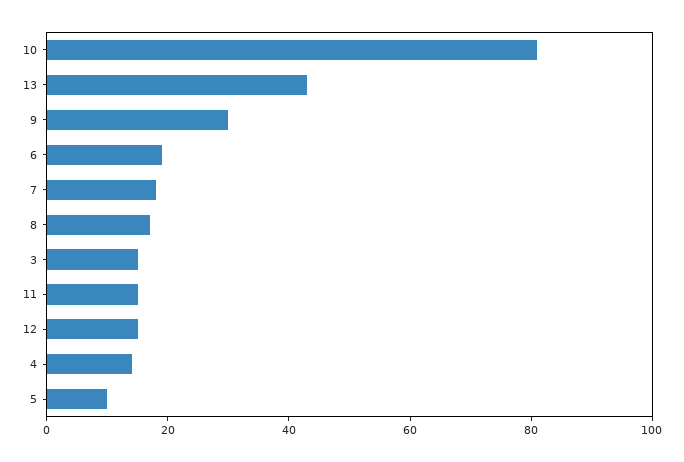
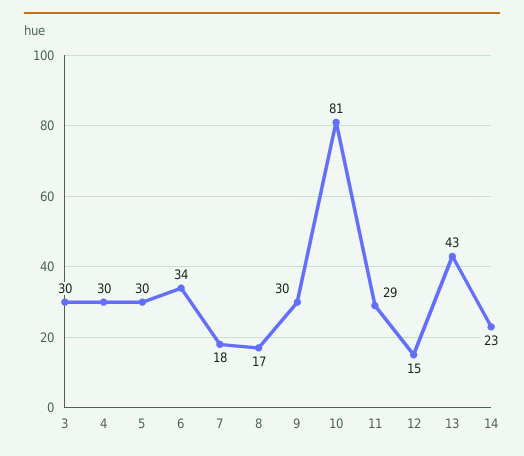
  {
    "10": 81,
    "13": 43,
    "9": 30,
-   "6": 20,
+   "6": 34,
    "7": 18,
    "8": 17,
-   "3": 15,
+   "3": 30,
-   "11": 15,
+   "11": 29,
    "12": 15,
-   "4": 15,
+   "4": 30,
-   "5": 10
+   "5": 30,
+   "14": 23
  }

